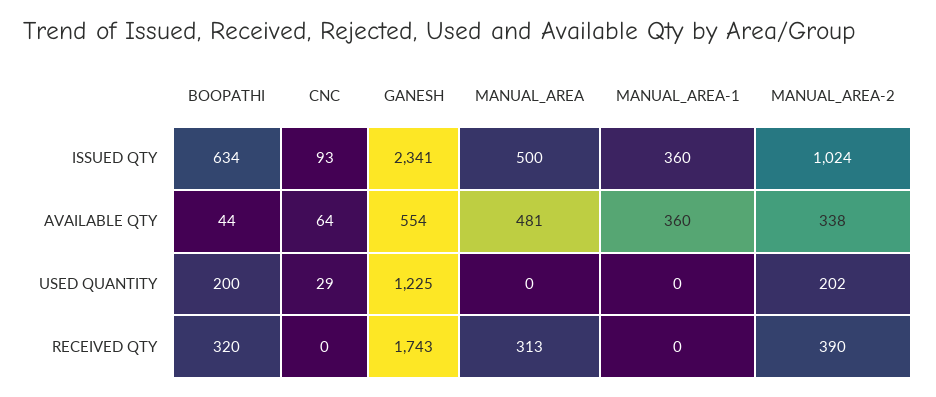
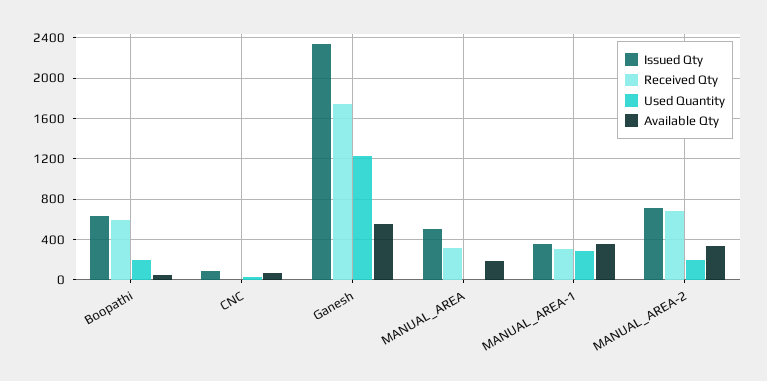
  {
    "ISSUED QTY": {
      "BOOPATHI": 634,
      "CNC": 93,
      "GANESH": 2341,
      "MANUAL_AREA": 500,
      "MANUAL_AREA-1": 360,
-     "MANUAL_AREA-2": 1024
+     "MANUAL_AREA-2": 700
    },
    "AVAILABLE QTY": {
      "BOOPATHI": 44,
      "CNC": 64,
      "GANESH": 554,
-     "MANUAL_AREA": 481,
+     "MANUAL_AREA": 200,
      "MANUAL_AREA-1": 360,
      "MANUAL_AREA-2": 338
    },
    "USED QUANTITY": {
      "BOOPATHI": 200,
      "CNC": 29,
      "GANESH": 1225,
      "MANUAL_AREA": 0,
-     "MANUAL_AREA-1": 0,
+     "MANUAL_AREA-1": 300,
      "MANUAL_AREA-2": 202
    },
    "RECEIVED QTY": {
-     "BOOPATHI": 320,
+     "BOOPATHI": 600,
      "CNC": 0,
      "GANESH": 1743,
      "MANUAL_AREA": 313,
-     "MANUAL_AREA-1": 0,
+     "MANUAL_AREA-1": 300,
-     "MANUAL_AREA-2": 390
+     "MANUAL_AREA-2": 700
    }
  }

